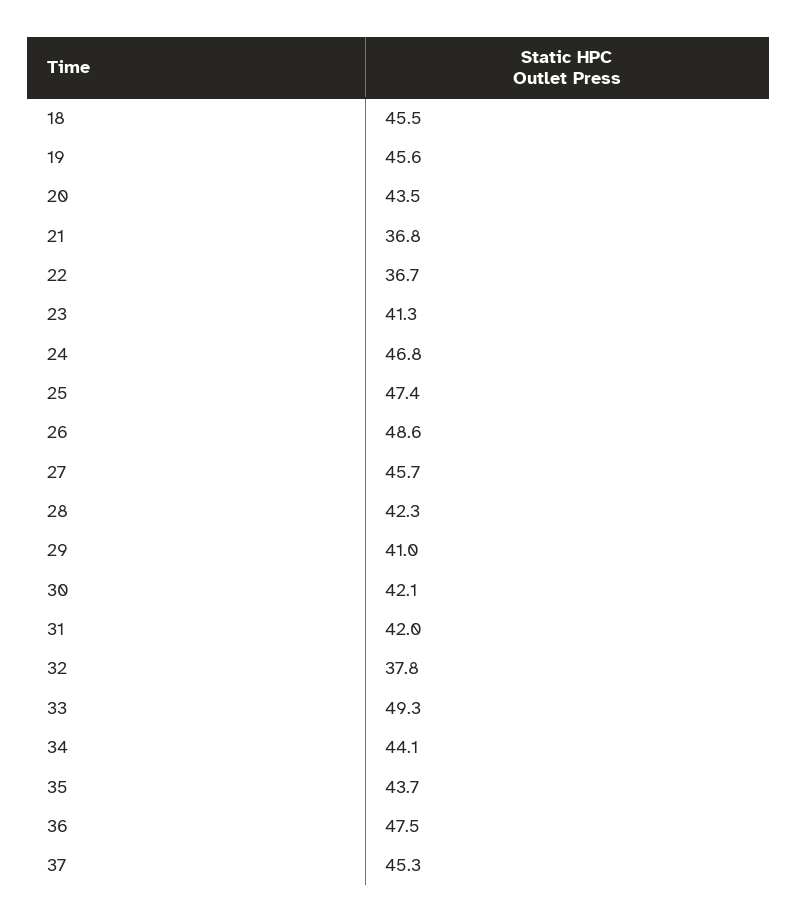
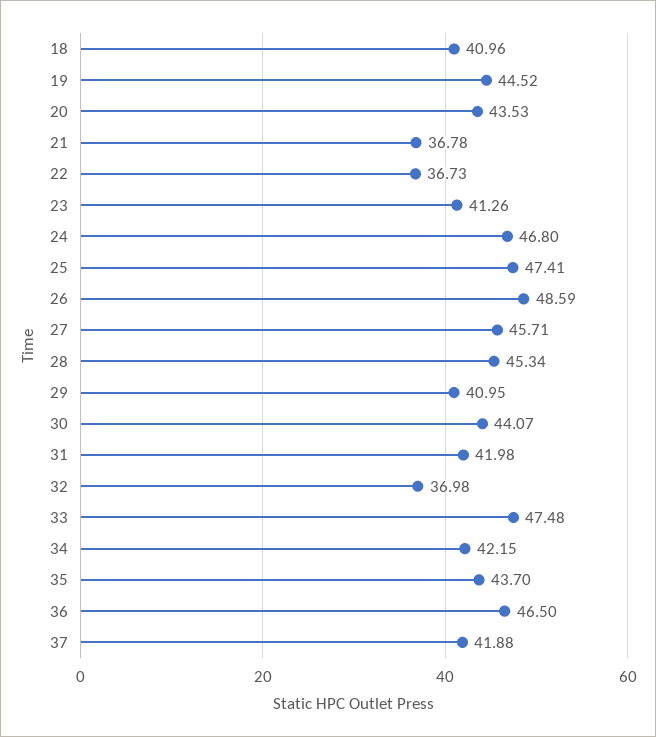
  {
-   "18": 45.5,
+   "18": 40.96,
-   "19": 45.6,
+   "19": 44.52,
    "20": 43.53,
    "21": 36.78,
    "22": 36.73,
    "23": 41.26,
    "24": 46.8,
    "25": 47.41,
    "26": 48.59,
    "27": 45.71,
-   "28": 42.3,
+   "28": 45.34,
    "29": 40.95,
-   "30": 42.1,
+   "30": 44.07,
    "31": 41.98,
-   "32": 37.8,
+   "32": 36.98,
-   "33": 49.3,
+   "33": 47.48,
-   "34": 44.1,
+   "34": 42.15,
    "35": 43.7,
-   "36": 47.5,
+   "36": 46.5,
-   "37": 45.3
+   "37": 41.88
  }

